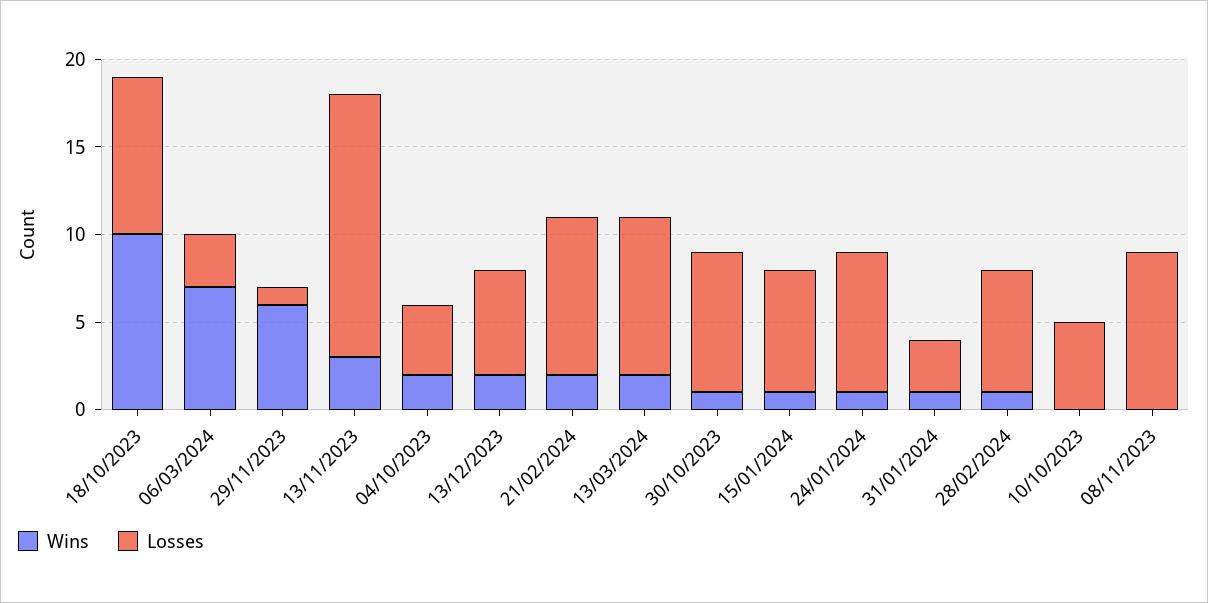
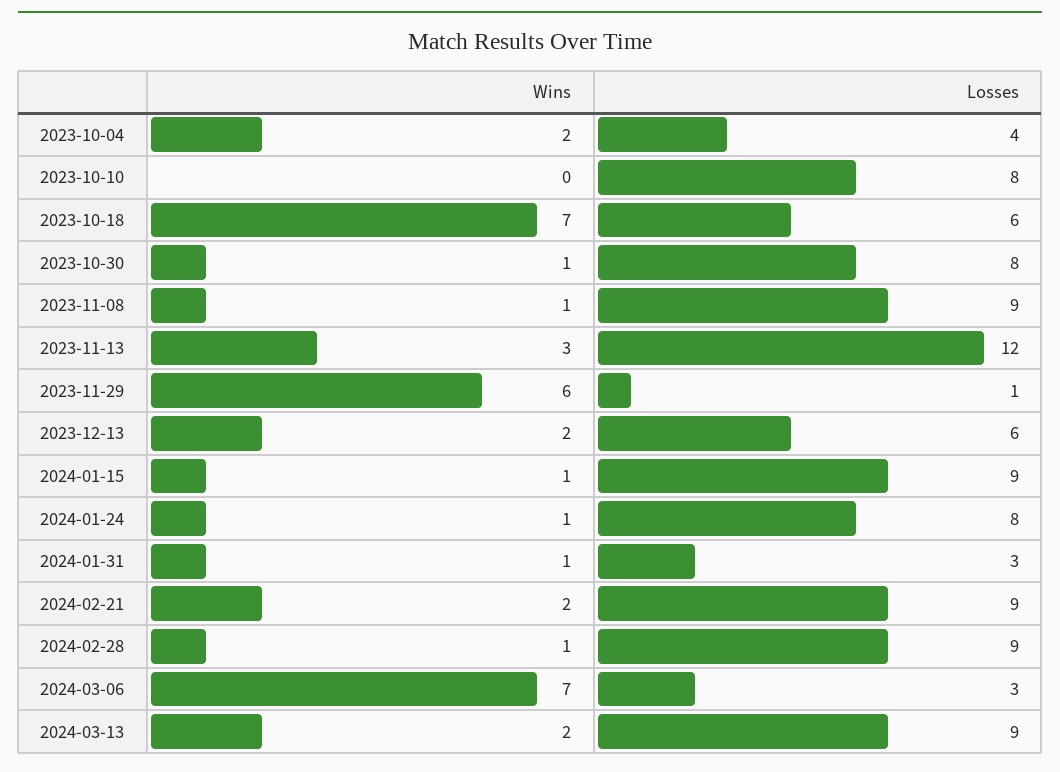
  {
    "Wins": {
-     "18/10/2023": 10,
+     "18/10/2023": 7,
      "06/03/2024": 7,
      "29/11/2023": 6,
      "13/11/2023": 3,
      "04/10/2023": 2,
      "13/12/2023": 2,
      "21/02/2024": 2,
      "13/03/2024": 2,
      "30/10/2023": 1,
      "15/01/2024": 1,
      "24/01/2024": 1,
      "31/01/2024": 1,
      "28/02/2024": 1,
      "10/10/2023": 0,
-     "08/11/2023": 0
+     "08/11/2023": 1
    },
    "Losses": {
-     "18/10/2023": 9,
+     "18/10/2023": 6,
      "06/03/2024": 3,
      "29/11/2023": 1,
-     "13/11/2023": 15,
+     "13/11/2023": 12,
      "04/10/2023": 4,
      "13/12/2023": 6,
      "21/02/2024": 9,
      "13/03/2024": 9,
      "30/10/2023": 8,
-     "15/01/2024": 7,
+     "15/01/2024": 9,
      "24/01/2024": 8,
      "31/01/2024": 3,
-     "28/02/2024": 7,
+     "28/02/2024": 9,
-     "10/10/2023": 5,
+     "10/10/2023": 8,
      "08/11/2023": 9
    }
  }

